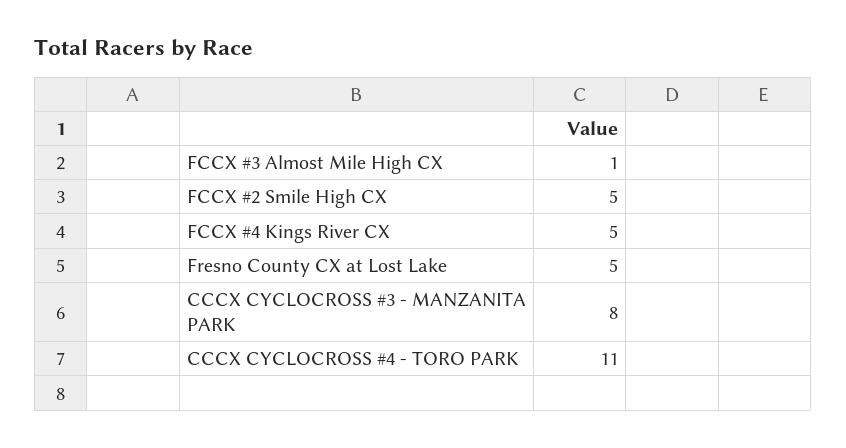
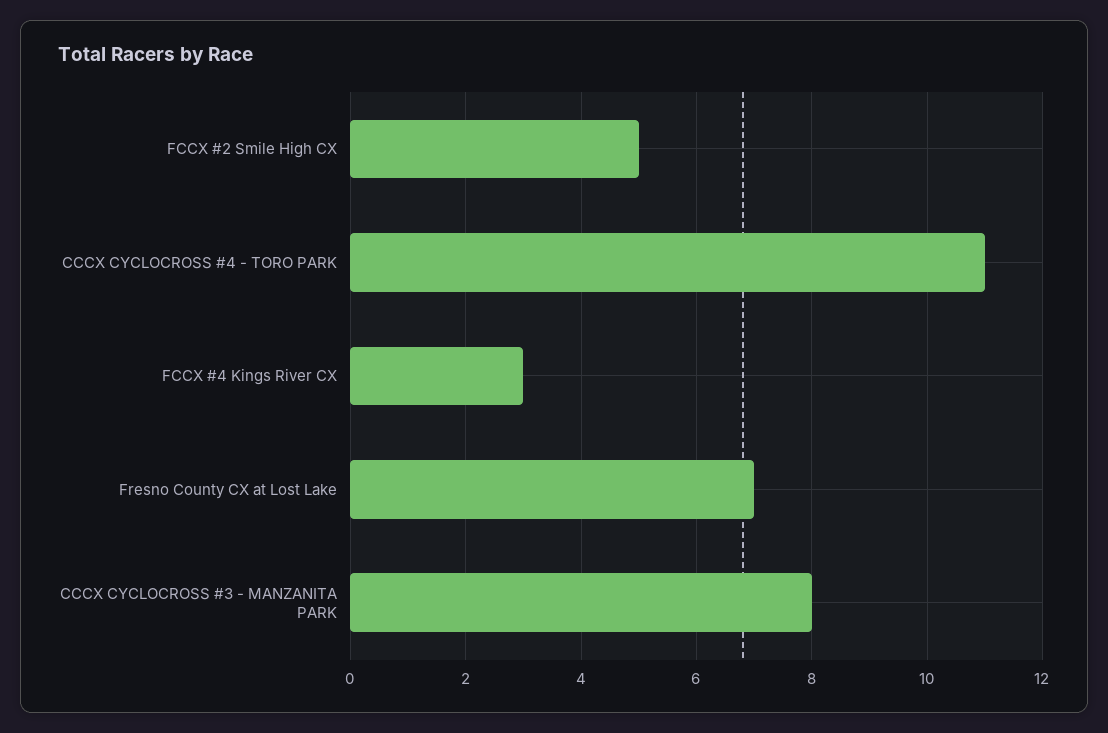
  {
-   "FCCX #3 Almost Mile High CX": 1,
    "FCCX #2 Smile High CX": 5,
-   "FCCX #4 Kings River CX": 5,
+   "FCCX #4 Kings River CX": 3,
-   "Fresno County CX at Lost Lake": 5,
+   "Fresno County CX at Lost Lake": 7,
    "CCCX CYCLOCROSS #3 - MANZANITA PARK": 8,
    "CCCX CYCLOCROSS #4 - TORO PARK": 11
  }

